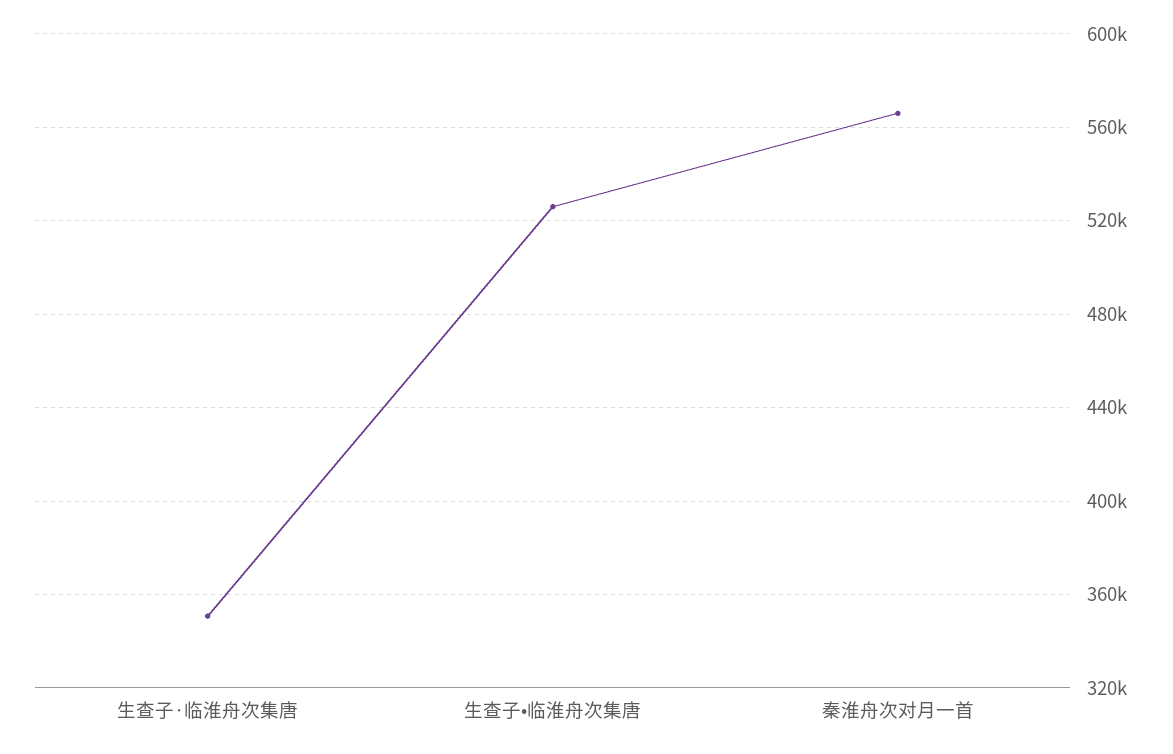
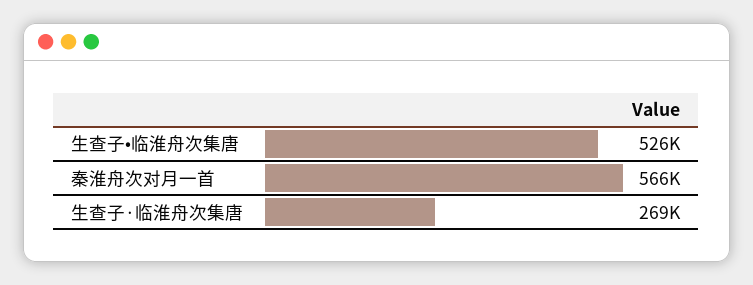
  {
-   "生查子·临淮舟次集唐": 350000,
+   "生查子·临淮舟次集唐": 269000,
    "生查子•临淮舟次集唐": 526000,
    "秦淮舟次对月一首": 566000
  }

